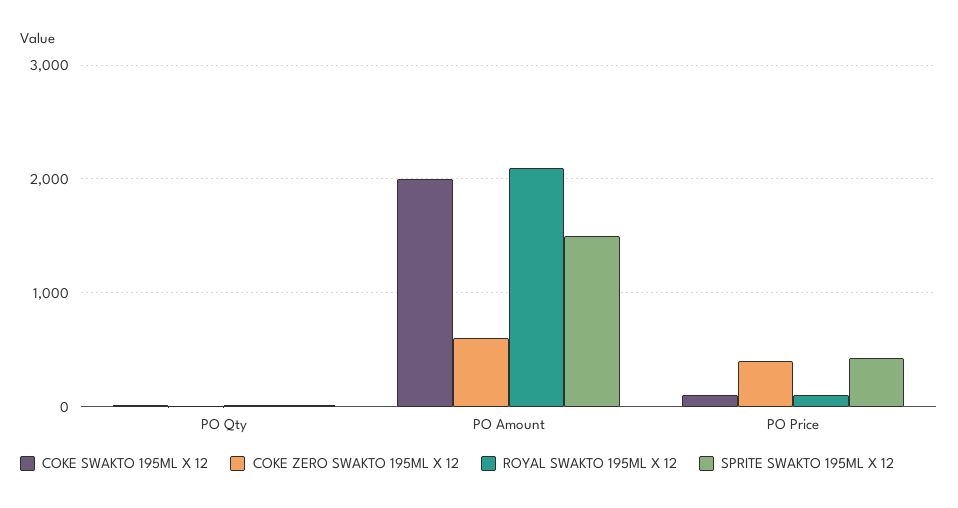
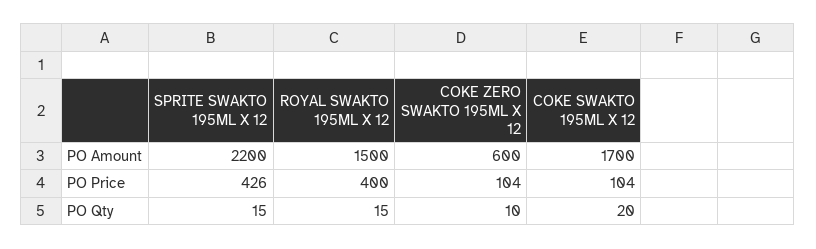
  {
    "COKE SWAKTO 195ML X 12": {
      "PO Qty": 20,
-     "PO Amount": 2000,
+     "PO Amount": 1700,
      "PO Price": 104
    },
    "COKE ZERO SWAKTO 195ML X 12": {
      "PO Qty": 10,
      "PO Amount": 600,
-     "PO Price": 400
+     "PO Price": 104
    },
    "ROYAL SWAKTO 195ML X 12": {
      "PO Qty": 15,
-     "PO Amount": 2100,
+     "PO Amount": 1500,
-     "PO Price": 100
+     "PO Price": 400
    },
    "SPRITE SWAKTO 195ML X 12": {
      "PO Qty": 15,
-     "PO Amount": 1500,
+     "PO Amount": 2200,
      "PO Price": 426
    }
  }

